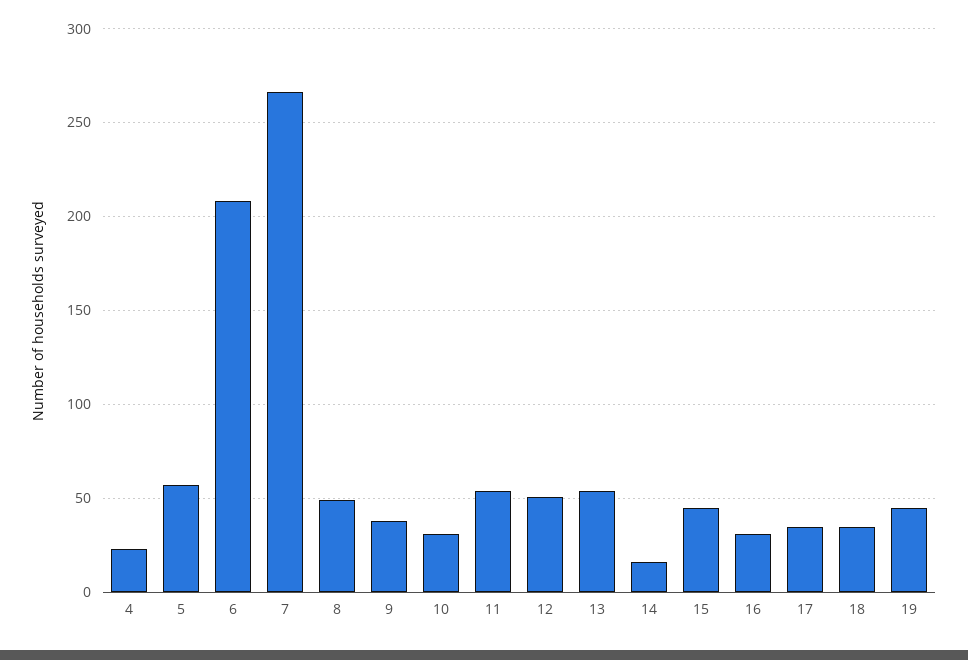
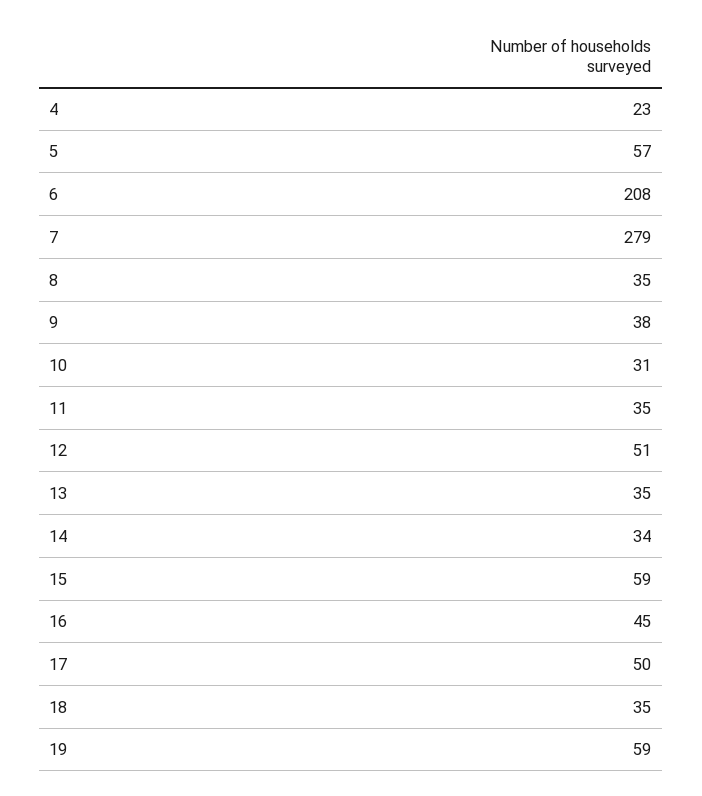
  {
    "4": 23,
    "5": 57,
    "6": 208,
-   "7": 265,
+   "7": 279,
-   "8": 50,
+   "8": 35,
    "9": 38,
    "10": 31,
-   "11": 55,
+   "11": 35,
    "12": 51,
-   "13": 55,
+   "13": 35,
-   "14": 15,
+   "14": 34,
-   "15": 45,
+   "15": 59,
-   "16": 30,
+   "16": 45,
-   "17": 35,
+   "17": 50,
    "18": 35,
-   "19": 45
+   "19": 59
  }

